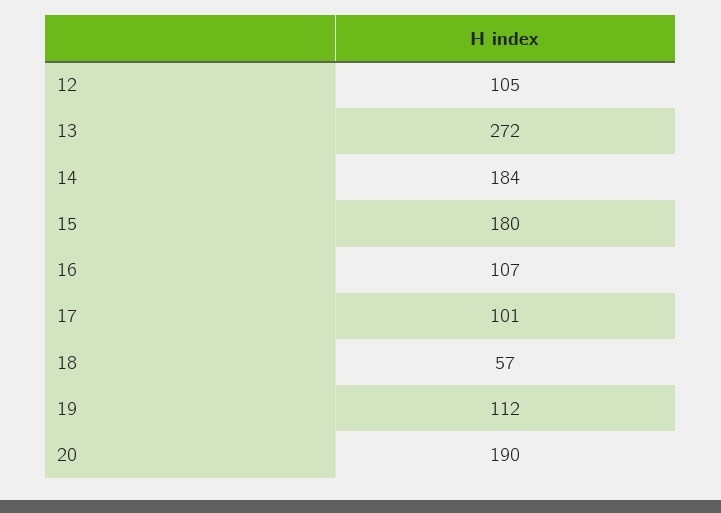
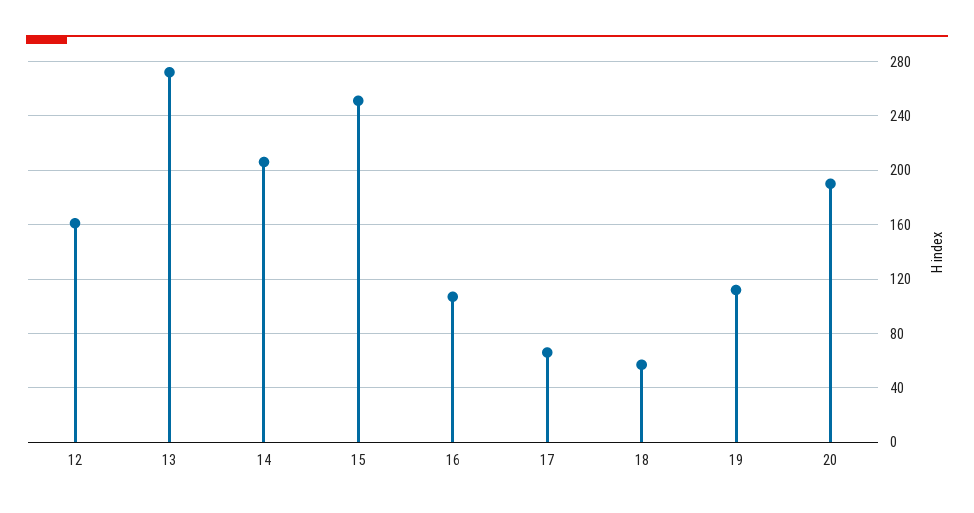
  {
-   "12": 105,
+   "12": 160,
    "13": 272,
-   "14": 184,
+   "14": 205,
-   "15": 180,
+   "15": 250,
    "16": 107,
-   "17": 101,
+   "17": 65,
    "18": 57,
    "19": 112,
    "20": 190
  }

